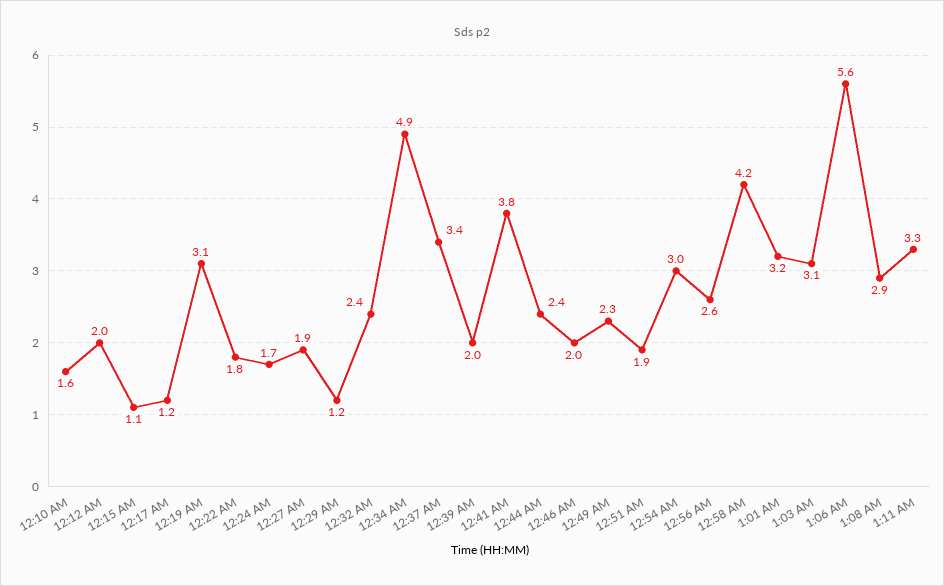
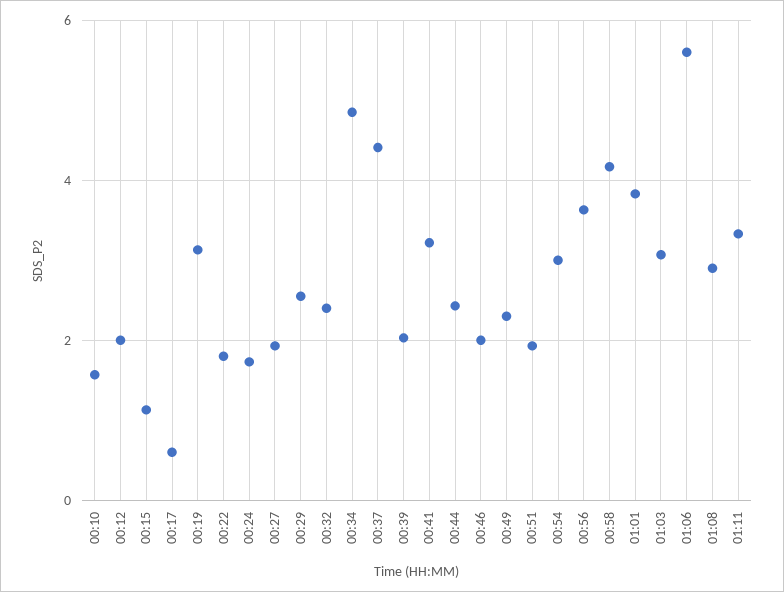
  {
    "12:10 AM": 1.6,
    "12:12 AM": 2,
    "12:15 AM": 1.1,
-   "12:17 AM": 1.2,
+   "12:17 AM": 0.6,
    "12:19 AM": 3.1,
    "12:22 AM": 1.8,
    "12:24 AM": 1.7,
    "12:27 AM": 1.9,
-   "12:29 AM": 1.2,
+   "12:29 AM": 2.6,
    "12:32 AM": 2.4,
    "12:34 AM": 4.9,
-   "12:37 AM": 3.4,
+   "12:37 AM": 4.4,
    "12:39 AM": 2,
-   "12:41 AM": 3.8,
+   "12:41 AM": 3.2,
    "12:44 AM": 2.4,
    "12:46 AM": 2,
    "12:49 AM": 2.3,
    "12:51 AM": 1.9,
    "12:54 AM": 3,
-   "12:56 AM": 2.6,
+   "12:56 AM": 3.6,
    "12:58 AM": 4.2,
-   "1:01 AM": 3.2,
+   "1:01 AM": 3.8,
    "1:03 AM": 3.1,
    "1:06 AM": 5.6,
    "1:08 AM": 2.9,
    "1:11 AM": 3.3
  }

